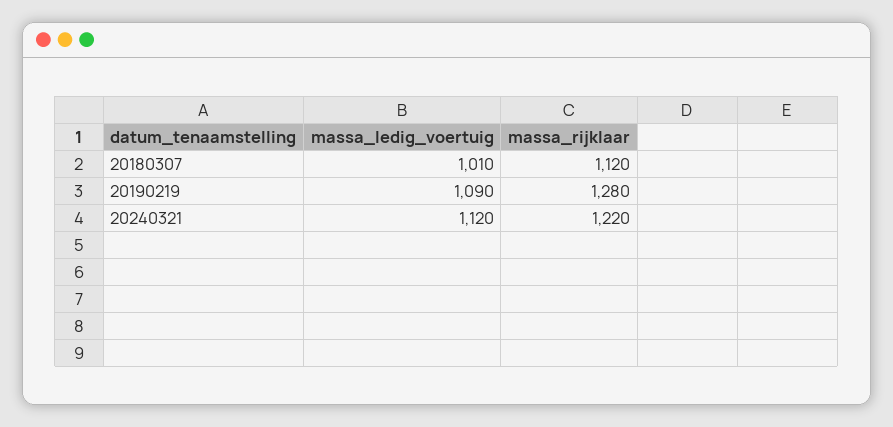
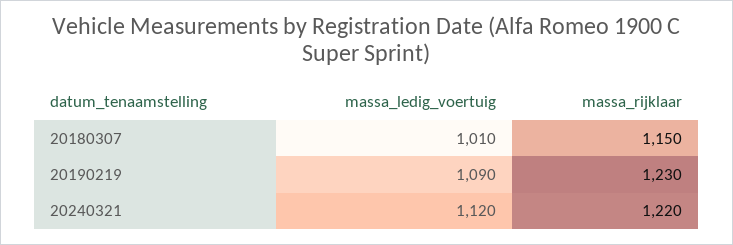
  {
    "massa_ledig_voertuig": {
      "20180307": 1010,
      "20190219": 1090,
      "20240321": 1120
    },
    "massa_rijklaar": {
-     "20180307": 1120,
+     "20180307": 1150,
-     "20190219": 1280,
+     "20190219": 1230,
      "20240321": 1220
    }
  }

